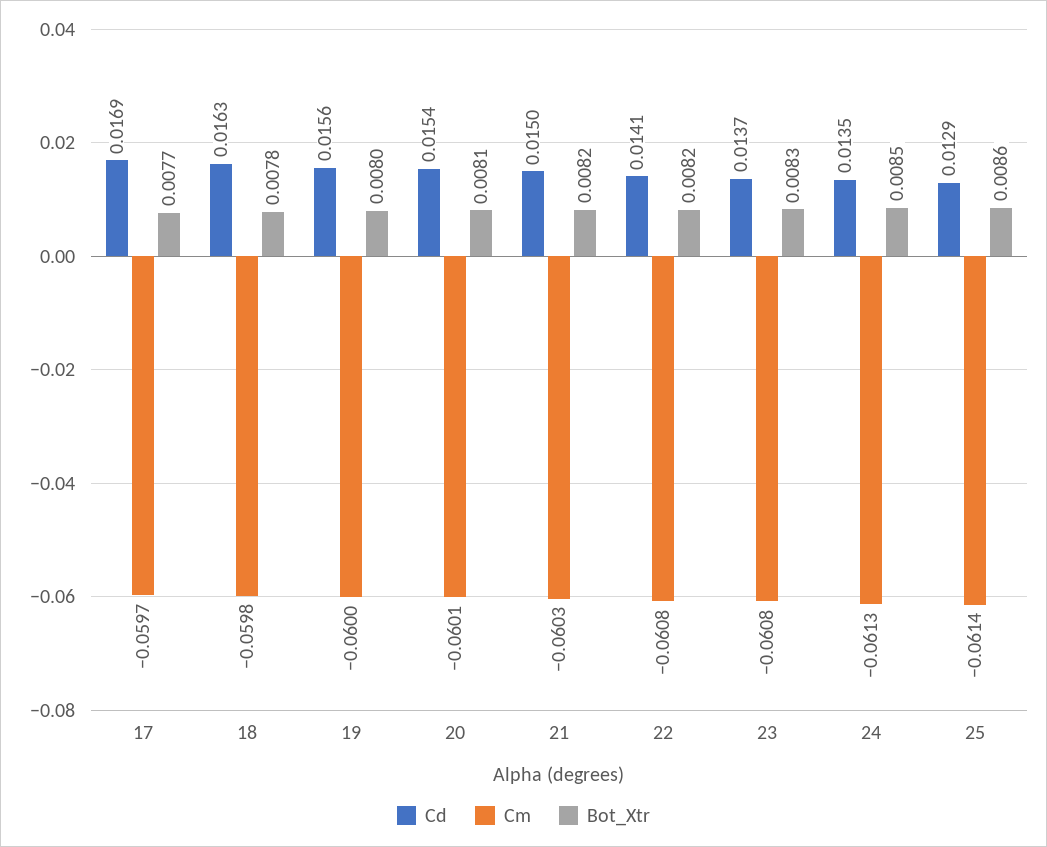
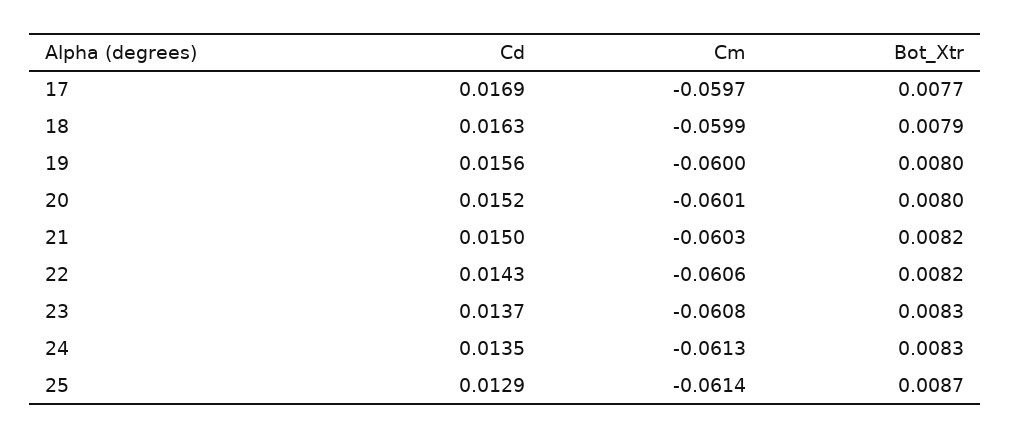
  {
    "Cd": {
      "17": 0.0169,
      "18": 0.0163,
      "19": 0.0156,
-     "20": 0.0154,
+     "20": 0.0152,
      "21": 0.015,
-     "22": 0.0141,
+     "22": 0.0143,
      "23": 0.0137,
      "24": 0.0135,
      "25": 0.0129
    },
    "Cm": {
      "17": -0.0597,
-     "18": -0.0598,
+     "18": -0.0599,
      "19": -0.06,
      "20": -0.0601,
      "21": -0.0603,
-     "22": -0.0608,
+     "22": -0.0606,
      "23": -0.0608,
      "24": -0.0613,
      "25": -0.0614
    },
    "Bot_Xtr": {
      "17": 0.0077,
-     "18": 0.0078,
+     "18": 0.0079,
      "19": 0.008,
-     "20": 0.0081,
+     "20": 0.008,
      "21": 0.0082,
      "22": 0.0082,
      "23": 0.0083,
-     "24": 0.0085,
+     "24": 0.0083,
-     "25": 0.0086
+     "25": 0.0087
    }
  }

